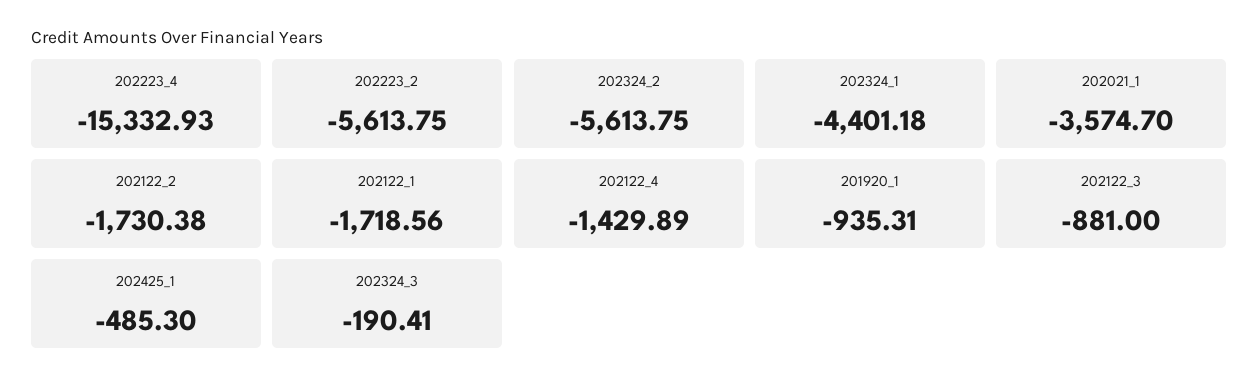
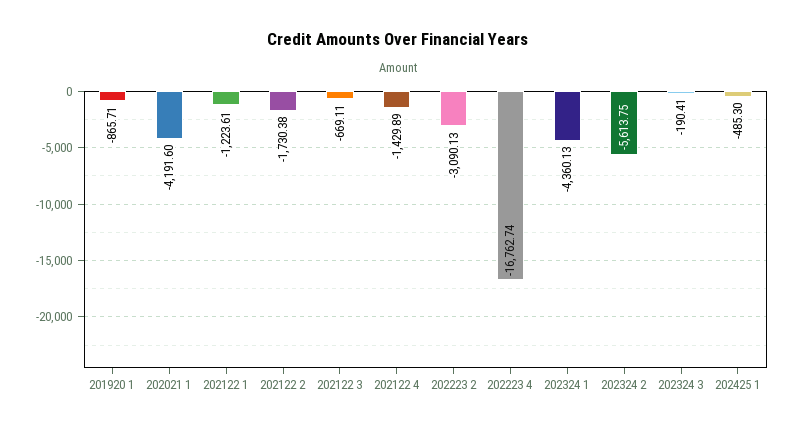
  {
-   "202223_4": -15332.93,
+   "202223_4": -16762.74,
-   "202223_2": -5613.75,
+   "202223_2": -3090.13,
    "202324_2": -5613.75,
-   "202324_1": -4401.18,
+   "202324_1": -4360.13,
-   "202021_1": -3574.7,
+   "202021_1": -4191.6,
    "202122_2": -1730.38,
-   "202122_1": -1718.56,
+   "202122_1": -1223.61,
    "202122_4": -1429.89,
-   "201920_1": -935.31,
+   "201920_1": -865.71,
-   "202122_3": -881,
+   "202122_3": -669.11,
    "202425_1": -485.3,
    "202324_3": -190.41
  }

